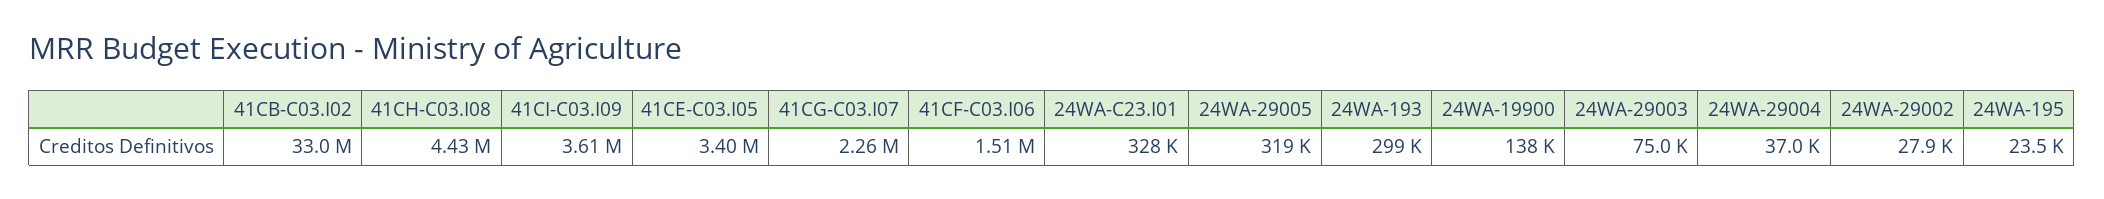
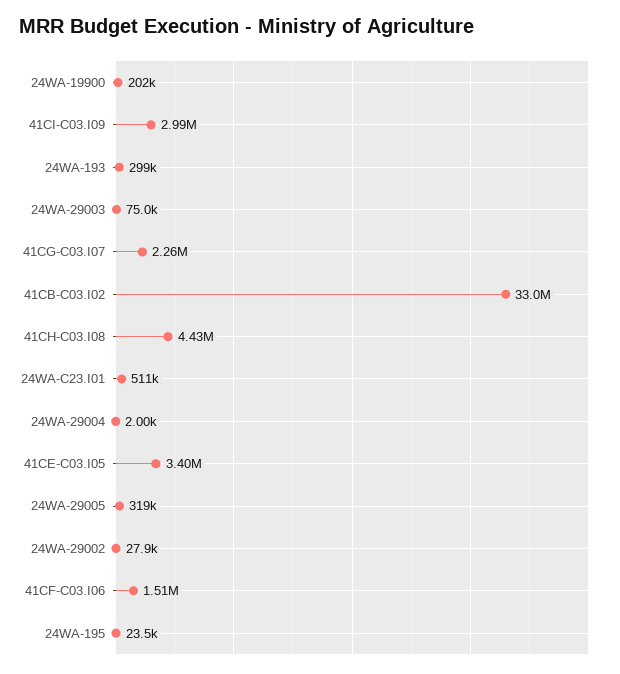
  {
    "41CB-C03.I02": 33000000,
    "41CH-C03.I08": 4430000,
-   "41CI-C03.I09": 3610000,
+   "41CI-C03.I09": 2990000,
    "41CE-C03.I05": 3400000,
    "41CG-C03.I07": 2260000,
    "41CF-C03.I06": 1510000,
-   "24WA-C23.I01": 328000,
+   "24WA-C23.I01": 511000,
    "24WA-29005": 319000,
    "24WA-193": 299000,
-   "24WA-19900": 138000,
+   "24WA-19900": 202000,
    "24WA-29003": 75000,
-   "24WA-29004": 37000,
+   "24WA-29004": 2000,
    "24WA-29002": 27900,
    "24WA-195": 23500
  }

